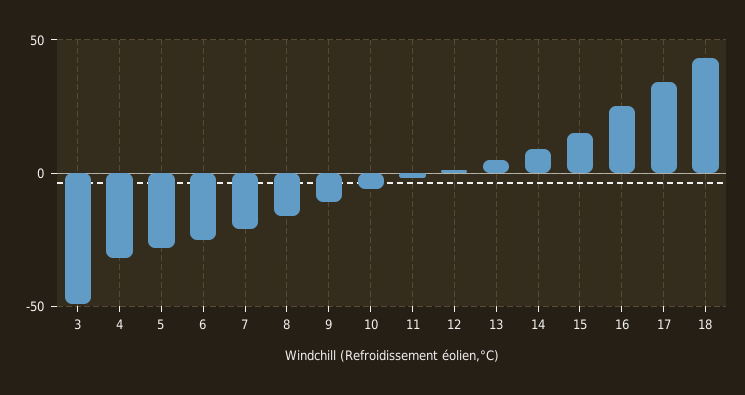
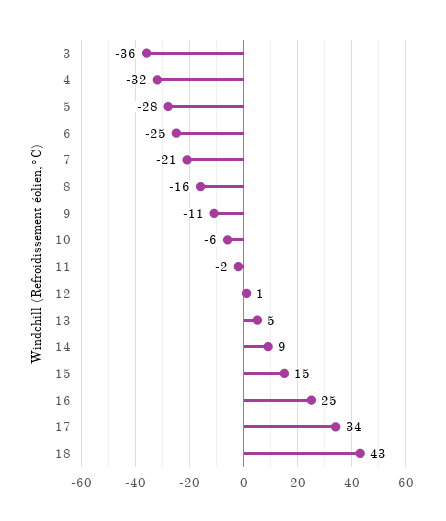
  {
-   "3": -50,
+   "3": -36,
    "4": -32,
    "5": -28,
    "6": -25,
    "7": -21,
    "8": -16,
    "9": -11,
    "10": -6,
    "11": -2,
    "12": 1,
    "13": 5,
    "14": 9,
    "15": 15,
    "16": 25,
    "17": 34,
    "18": 43
  }

